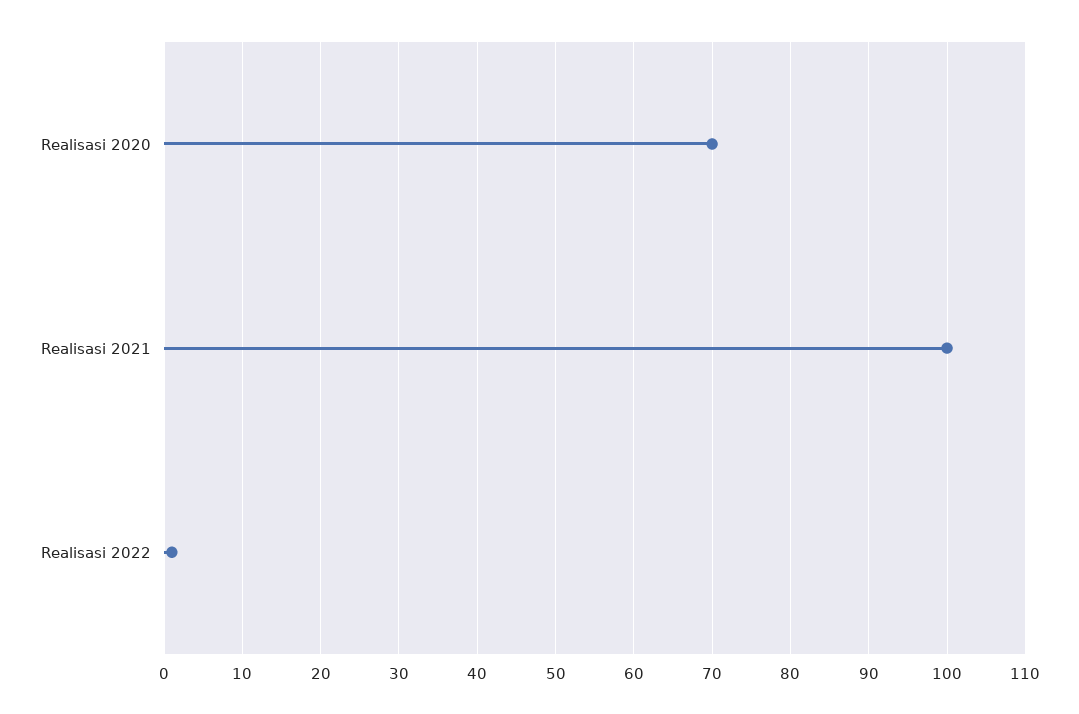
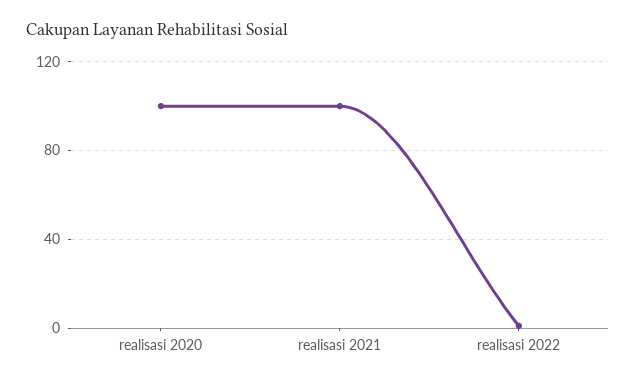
  {
-   "Realisasi 2020": 70,
+   "Realisasi 2020": 100,
    "Realisasi 2021": 100,
    "Realisasi 2022": 1
  }

